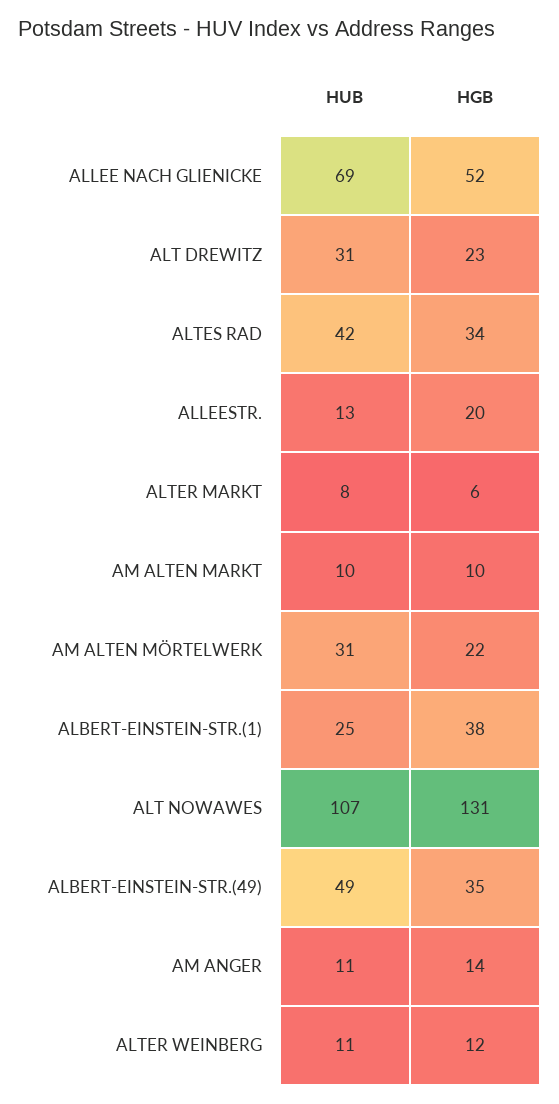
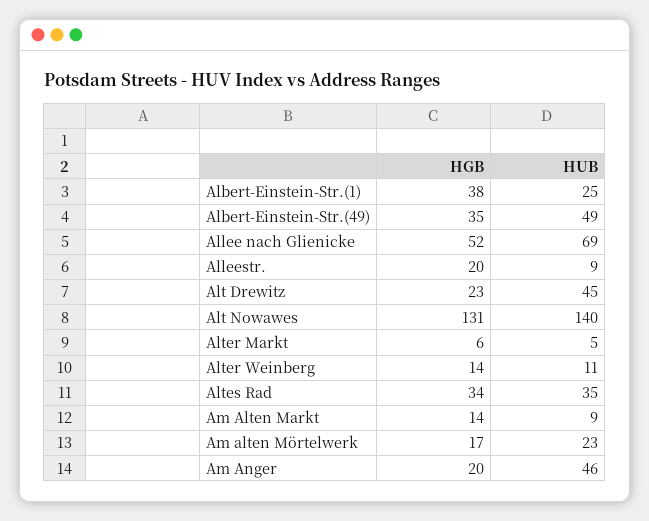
  {
    "HUB": {
      "ALLEE NACH GLIENICKE": 69,
-     "ALT DREWITZ": 31,
+     "ALT DREWITZ": 45,
-     "ALTES RAD": 42,
+     "ALTES RAD": 35,
-     "ALLEESTR.": 13,
+     "ALLEESTR.": 9,
-     "ALTER MARKT": 8,
+     "ALTER MARKT": 5,
-     "AM ALTEN MARKT": 10,
+     "AM ALTEN MARKT": 9,
-     "AM ALTEN MÖRTELWERK": 31,
+     "AM ALTEN MÖRTELWERK": 23,
      "ALBERT-EINSTEIN-STR.(1)": 25,
-     "ALT NOWAWES": 107,
+     "ALT NOWAWES": 140,
      "ALBERT-EINSTEIN-STR.(49)": 49,
-     "AM ANGER": 11,
+     "AM ANGER": 46,
      "ALTER WEINBERG": 11
    },
    "HGB": {
      "ALLEE NACH GLIENICKE": 52,
      "ALT DREWITZ": 23,
      "ALTES RAD": 34,
      "ALLEESTR.": 20,
      "ALTER MARKT": 6,
-     "AM ALTEN MARKT": 10,
+     "AM ALTEN MARKT": 14,
-     "AM ALTEN MÖRTELWERK": 22,
+     "AM ALTEN MÖRTELWERK": 17,
      "ALBERT-EINSTEIN-STR.(1)": 38,
      "ALT NOWAWES": 131,
      "ALBERT-EINSTEIN-STR.(49)": 35,
-     "AM ANGER": 14,
+     "AM ANGER": 20,
-     "ALTER WEINBERG": 12
+     "ALTER WEINBERG": 14
    }
  }

